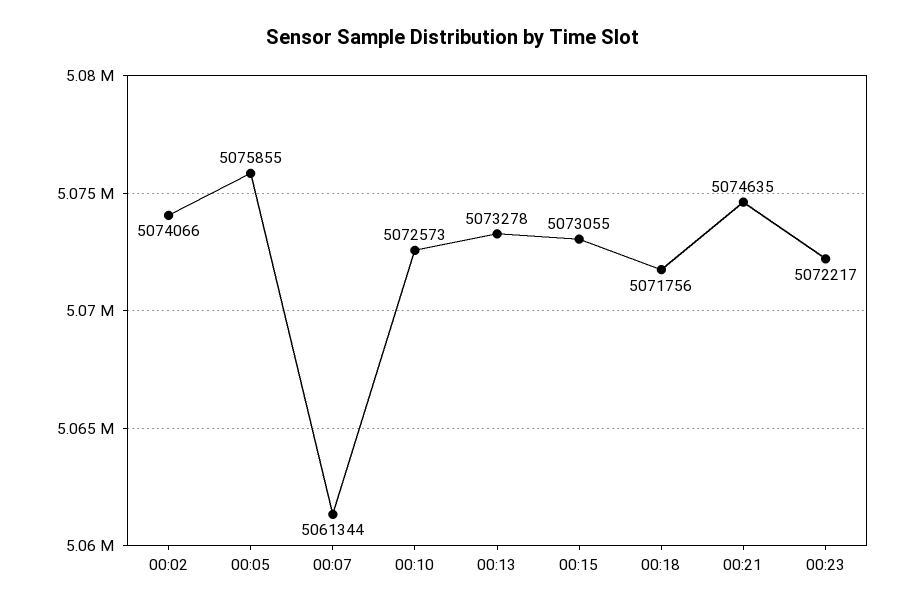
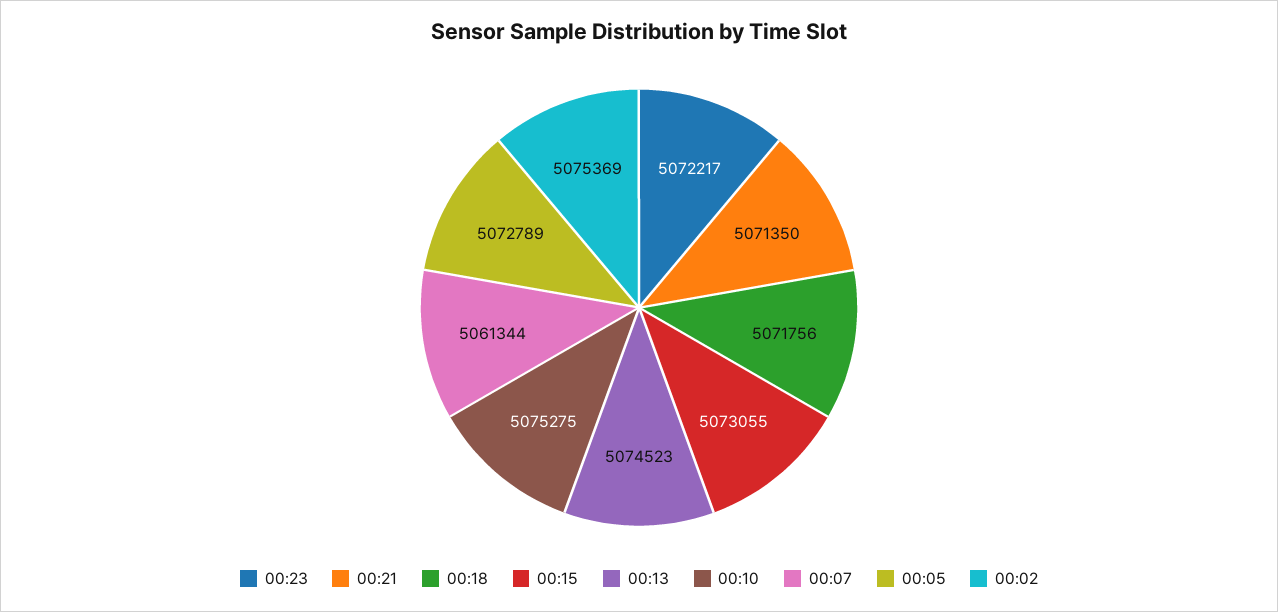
  {
-   "00:02": 5074066,
+   "00:02": 5075369,
-   "00:05": 5075855,
+   "00:05": 5072789,
    "00:07": 5061344,
-   "00:10": 5072573,
+   "00:10": 5075275,
-   "00:13": 5073278,
+   "00:13": 5074523,
    "00:15": 5073055,
    "00:18": 5071756,
-   "00:21": 5074635,
+   "00:21": 5071350,
    "00:23": 5072217
  }

